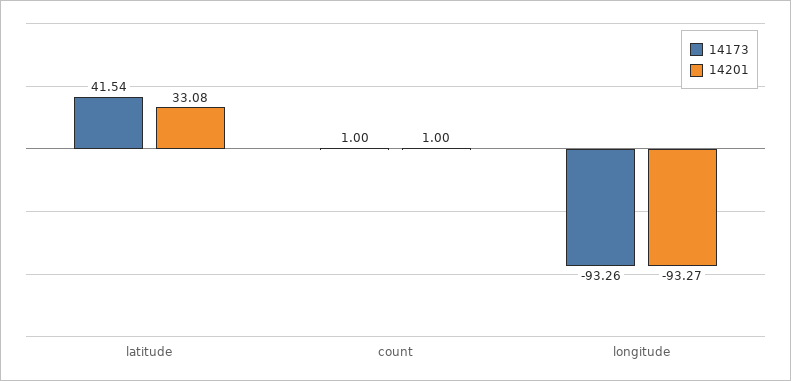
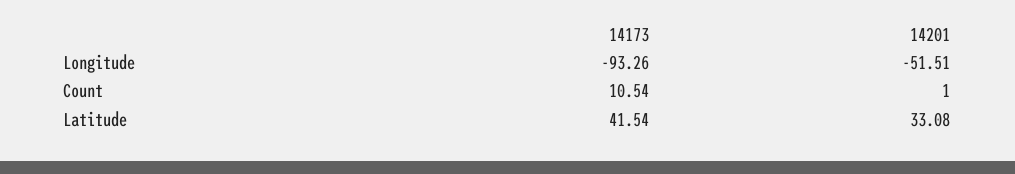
  {
    "14173": {
      "latitude": 41.54,
-     "count": 1,
+     "count": 10.54,
      "longitude": -93.26
    },
    "14201": {
      "latitude": 33.08,
      "count": 1,
-     "longitude": -93.27
+     "longitude": -51.51
    }
  }

